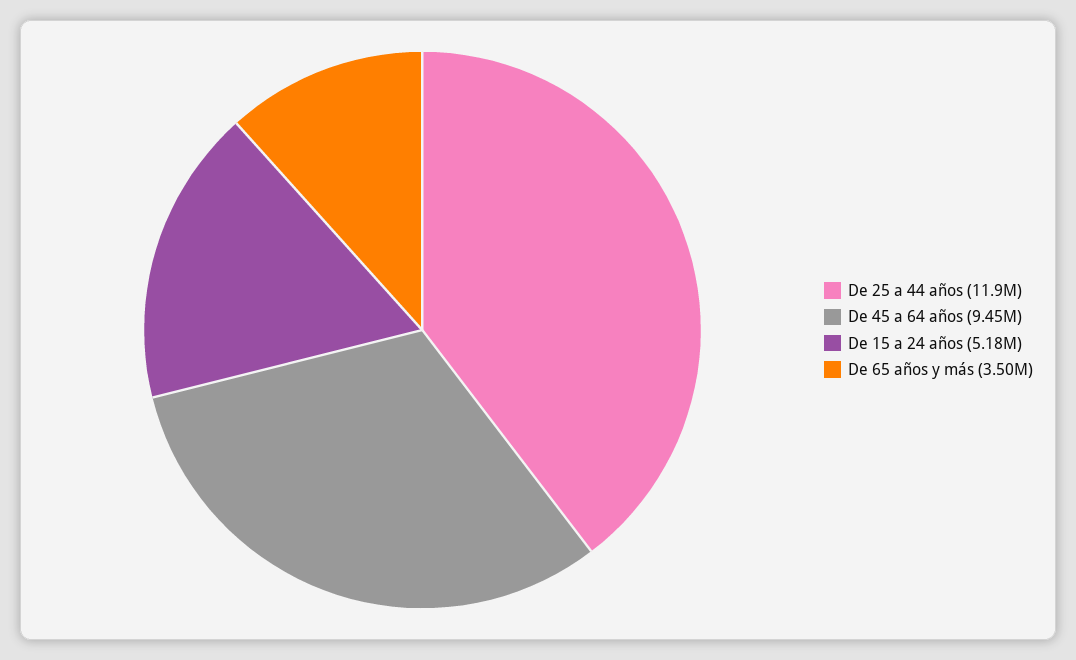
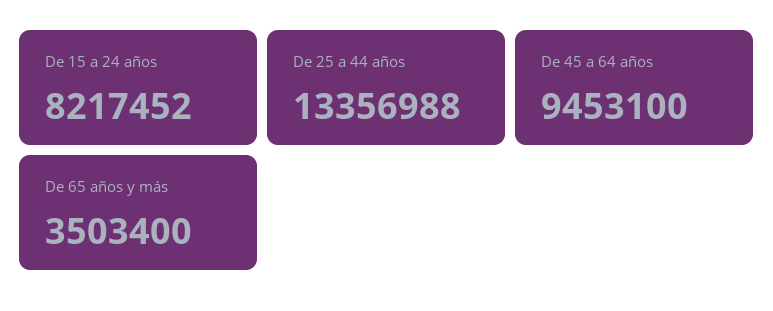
  {
-   "De 25 a 44 años": 11900000,
+   "De 25 a 44 años": 13356988,
    "De 45 a 64 años": 9453100,
-   "De 15 a 24 años": 5180000,
+   "De 15 a 24 años": 8217452,
    "De 65 años y más": 3503400
  }

